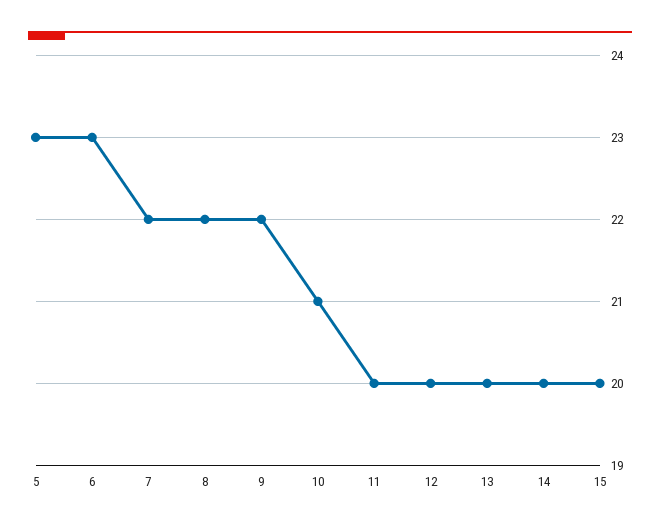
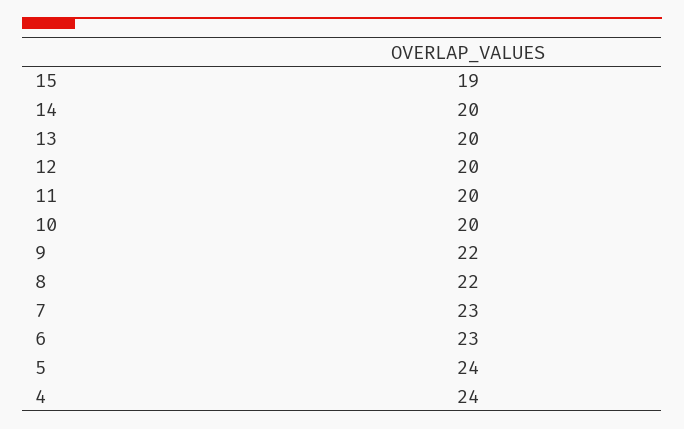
  {
-   "5": 23,
+   "5": 24,
    "6": 23,
-   "7": 22,
+   "7": 23,
    "8": 22,
    "9": 22,
-   "10": 21,
+   "10": 20,
    "11": 20,
    "12": 20,
    "13": 20,
    "14": 20,
-   "15": 20
+   "15": 19,
+   "4": 24
  }

